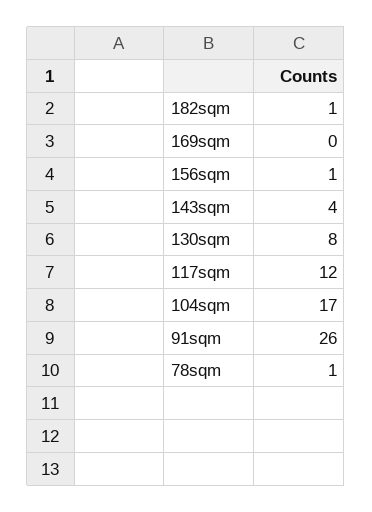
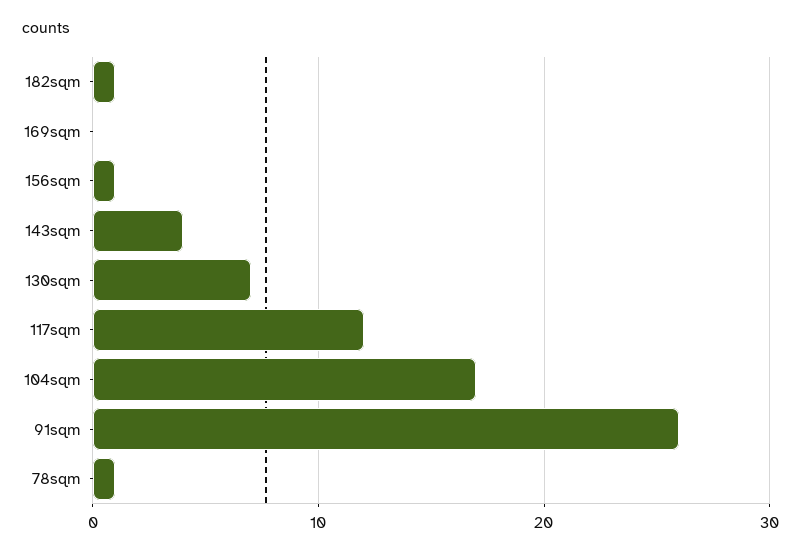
  {
    "182sqm": 1,
    "169sqm": 0,
    "156sqm": 1,
    "143sqm": 4,
-   "130sqm": 8,
+   "130sqm": 7,
    "117sqm": 12,
    "104sqm": 17,
    "91sqm": 26,
    "78sqm": 1
  }

